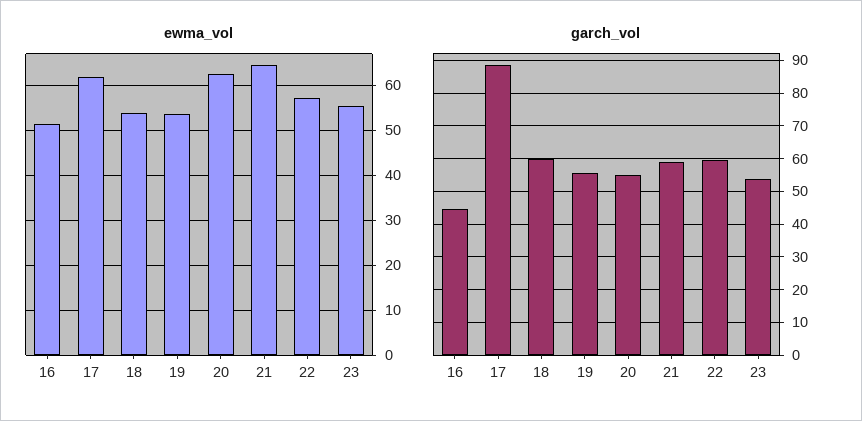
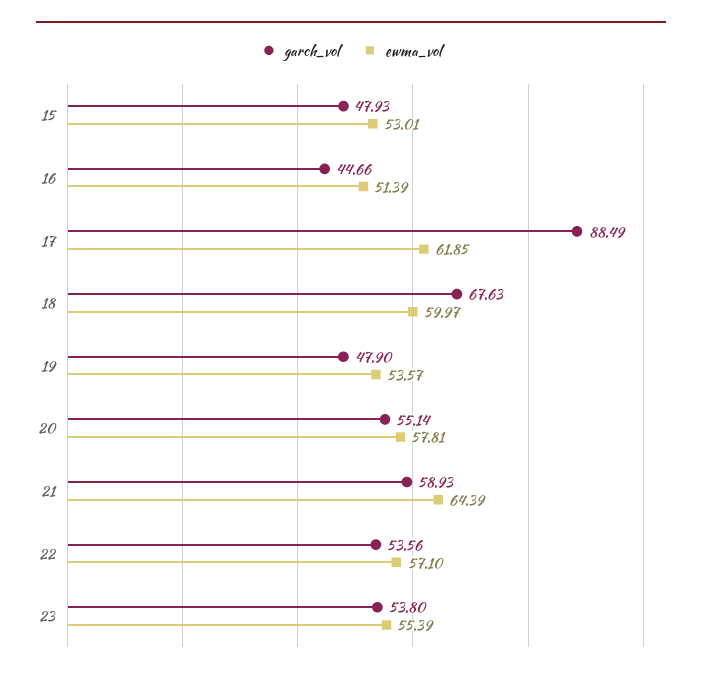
  {
    "ewma_vol": {
      "16": 51.39,
      "17": 61.85,
-     "18": 54,
+     "18": 59.97,
      "19": 53.57,
-     "20": 62,
+     "20": 57.81,
      "21": 64.39,
      "22": 57.1,
-     "23": 55.39
+     "23": 55.39,
+     "15": 53.01
    },
    "garch_vol": {
      "16": 44.66,
      "17": 88.49,
-     "18": 60,
+     "18": 67.63,
-     "19": 56,
+     "19": 47.9,
      "20": 55.14,
      "21": 58.93,
-     "22": 60,
+     "22": 53.56,
-     "23": 53.8
+     "23": 53.8,
+     "15": 47.93
    }
  }

